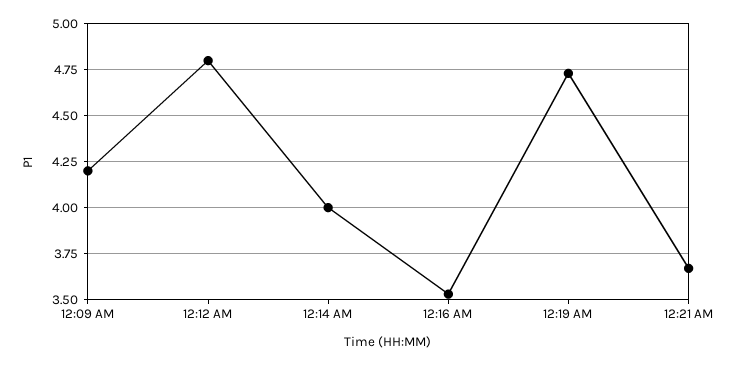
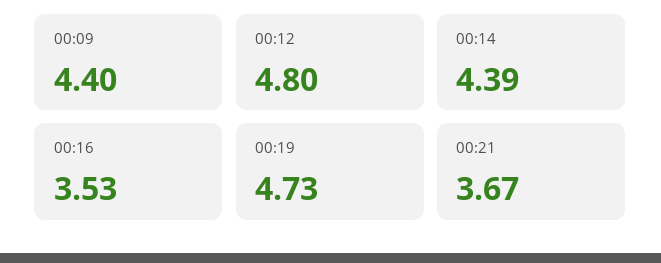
  {
-   "12:09 AM": 4.2,
+   "12:09 AM": 4.4,
    "12:12 AM": 4.8,
-   "12:14 AM": 4,
+   "12:14 AM": 4.39,
    "12:16 AM": 3.53,
    "12:19 AM": 4.73,
    "12:21 AM": 3.67
  }

